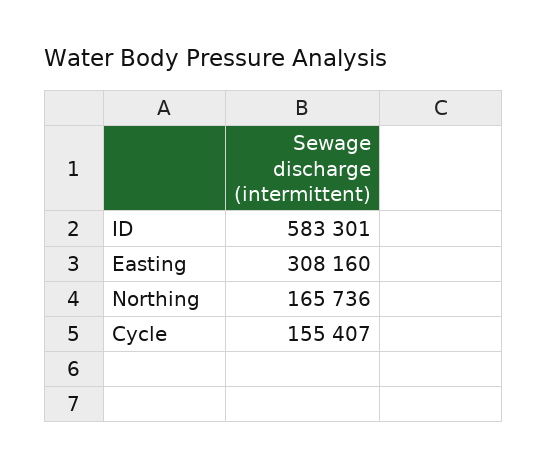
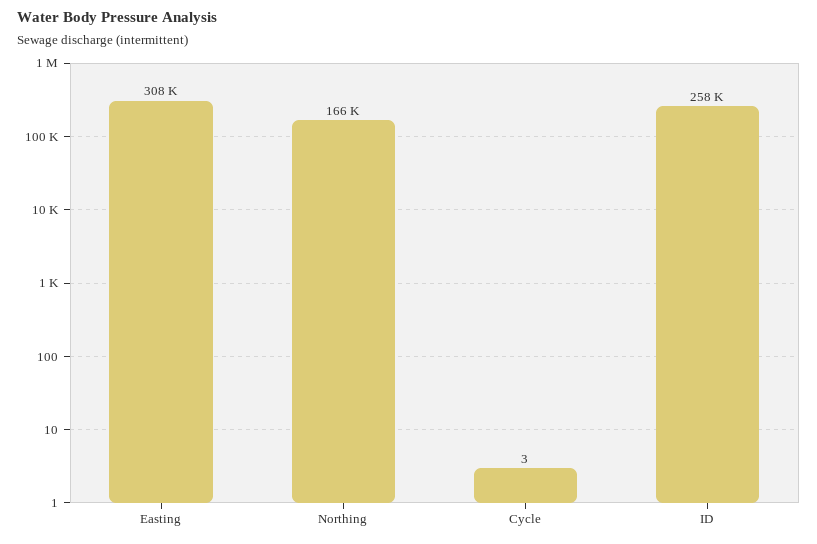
  {
-   "ID": 583301,
+   "ID": 258000,
    "Easting": 308160,
    "Northing": 165736,
-   "Cycle": 155407
+   "Cycle": 3
  }

